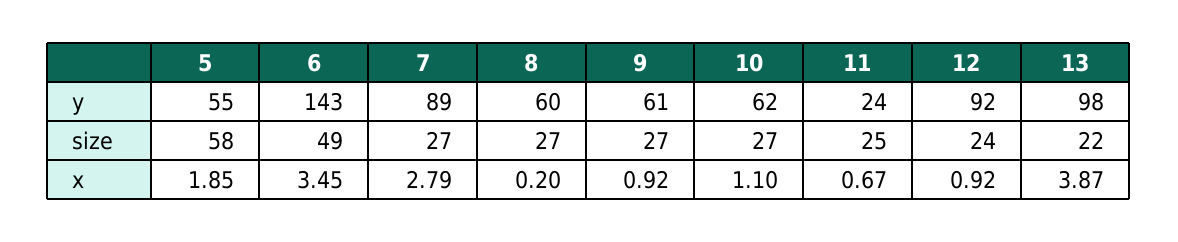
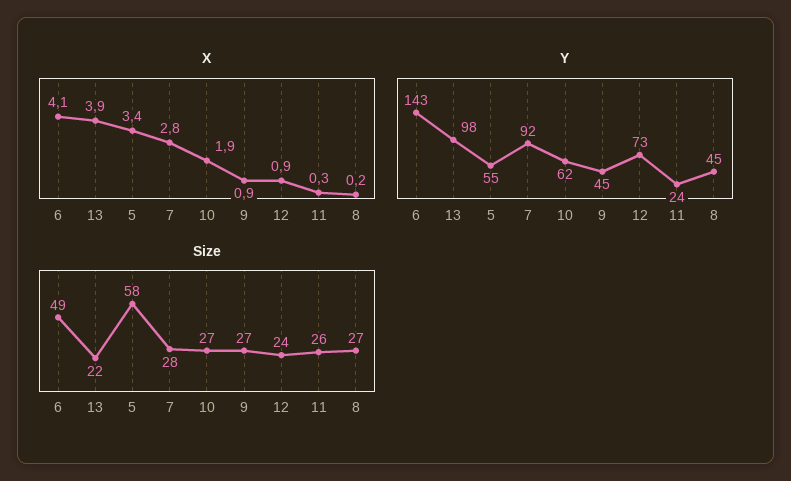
  {
    "y": {
      "5": 55,
      "6": 143,
-     "7": 89,
+     "7": 92,
-     "8": 60,
+     "8": 45,
-     "9": 61,
+     "9": 45,
      "10": 62,
      "11": 24,
-     "12": 92,
+     "12": 73,
      "13": 98
    },
    "size": {
      "5": 58,
      "6": 49,
-     "7": 27,
+     "7": 28,
      "8": 27,
      "9": 27,
      "10": 27,
-     "11": 25,
+     "11": 26,
      "12": 24,
      "13": 22
    },
    "x": {
-     "5": 1.85,
+     "5": 3.4,
-     "6": 3.45,
+     "6": 4.1,
      "7": 2.79,
      "8": 0.2,
      "9": 0.92,
-     "10": 1.1,
+     "10": 1.9,
-     "11": 0.67,
+     "11": 0.3,
      "12": 0.92,
      "13": 3.87
    }
  }

